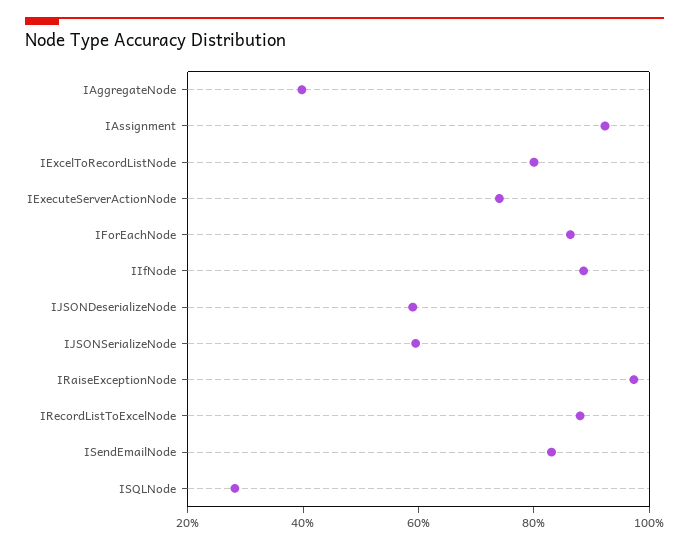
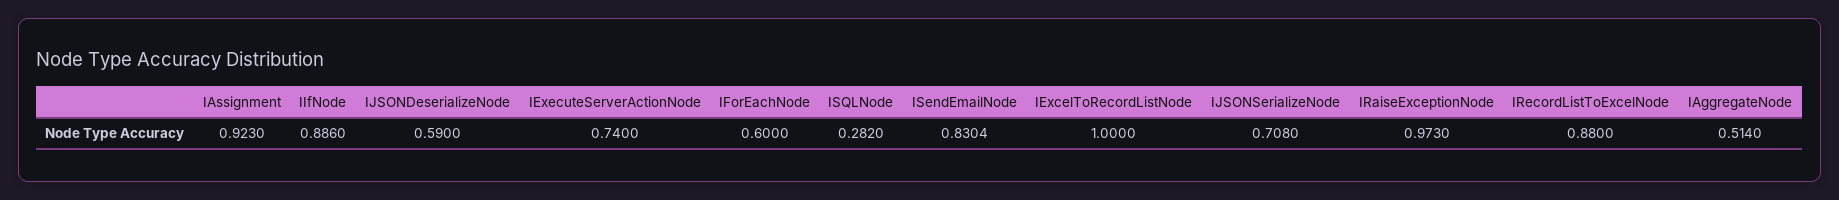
  {
-   "IAggregateNode": 0.4,
+   "IAggregateNode": 0.514,
    "IAssignment": 0.923,
-   "IExcelToRecordListNode": 0.8,
+   "IExcelToRecordListNode": 1,
    "IExecuteServerActionNode": 0.74,
-   "IForEachNode": 0.85,
+   "IForEachNode": 0.6,
    "IIfNode": 0.886,
    "IJSONDeserializeNode": 0.59,
-   "IJSONSerializeNode": 0.6,
+   "IJSONSerializeNode": 0.708,
    "IRaiseExceptionNode": 0.973,
    "IRecordListToExcelNode": 0.88,
    "ISendEmailNode": 0.8304,
    "ISQLNode": 0.282
  }

